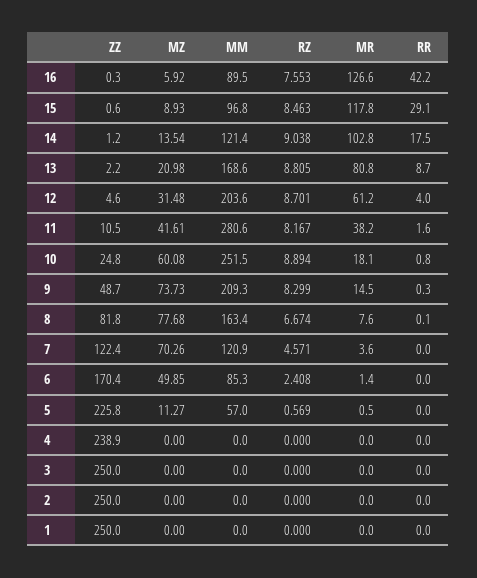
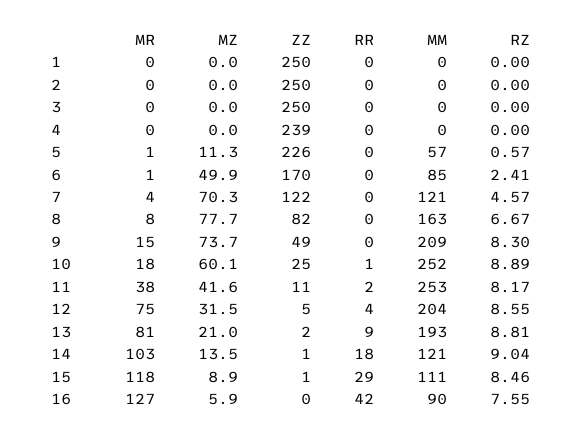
  {
    "ZZ": {
      "16": 0.3,
      "15": 0.6,
      "14": 1.2,
      "13": 2.2,
      "12": 4.6,
      "11": 10.5,
      "10": 24.8,
      "9": 48.7,
      "8": 81.8,
      "7": 122.4,
      "6": 170.4,
      "5": 225.8,
      "4": 238.9,
      "3": 250,
      "2": 250,
      "1": 250
    },
    "MZ": {
      "16": 5.92,
      "15": 8.93,
      "14": 13.54,
      "13": 20.98,
      "12": 31.48,
      "11": 41.61,
      "10": 60.08,
      "9": 73.73,
      "8": 77.68,
      "7": 70.26,
      "6": 49.85,
      "5": 11.27,
      "4": 0,
      "3": 0,
      "2": 0,
      "1": 0
    },
    "MM": {
      "16": 89.5,
-     "15": 96.8,
+     "15": 111,
      "14": 121.4,
-     "13": 168.6,
+     "13": 193,
      "12": 203.6,
-     "11": 280.6,
+     "11": 253,
      "10": 251.5,
      "9": 209.3,
      "8": 163.4,
      "7": 120.9,
      "6": 85.3,
      "5": 57,
      "4": 0,
      "3": 0,
      "2": 0,
      "1": 0
    },
    "RZ": {
      "16": 7.553,
      "15": 8.463,
      "14": 9.038,
      "13": 8.805,
-     "12": 8.701,
+     "12": 8.55,
      "11": 8.167,
      "10": 8.894,
      "9": 8.299,
      "8": 6.674,
      "7": 4.571,
      "6": 2.408,
      "5": 0.569,
      "4": 0,
      "3": 0,
      "2": 0,
      "1": 0
    },
    "MR": {
      "16": 126.6,
      "15": 117.8,
      "14": 102.8,
      "13": 80.8,
-     "12": 61.2,
+     "12": 75,
      "11": 38.2,
      "10": 18.1,
      "9": 14.5,
      "8": 7.6,
      "7": 3.6,
      "6": 1.4,
      "5": 0.5,
      "4": 0,
      "3": 0,
      "2": 0,
      "1": 0
    },
    "RR": {
      "16": 42.2,
      "15": 29.1,
      "14": 17.5,
      "13": 8.7,
      "12": 4,
      "11": 1.6,
      "10": 0.8,
      "9": 0.3,
      "8": 0.1,
      "7": 0,
      "6": 0,
      "5": 0,
      "4": 0,
      "3": 0,
      "2": 0,
      "1": 0
    }
  }

